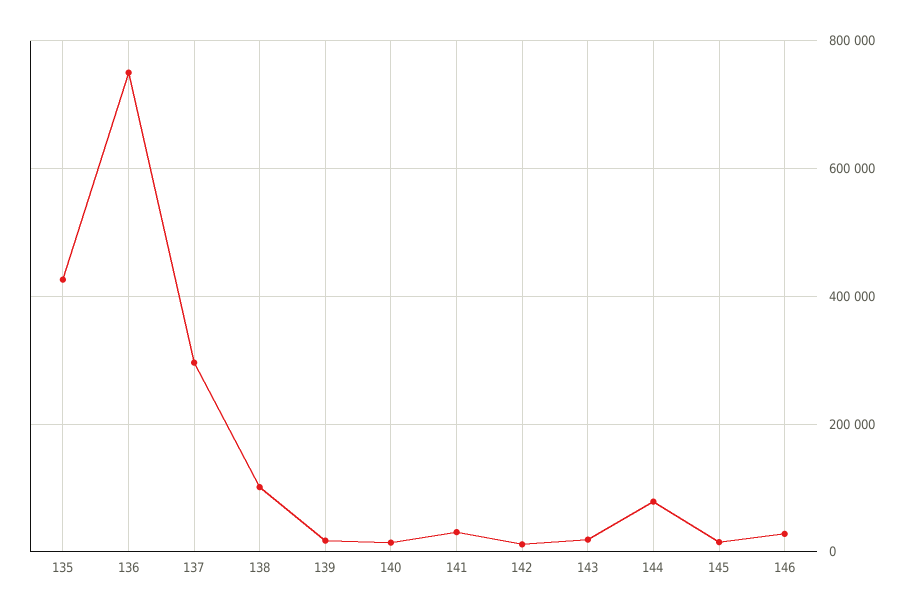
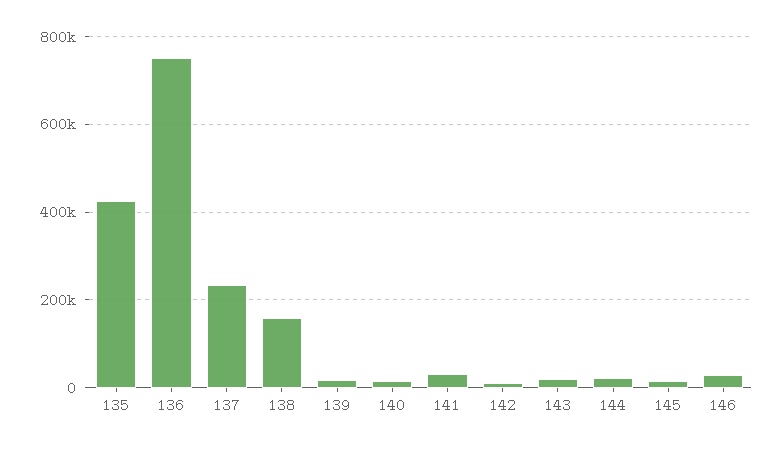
  {
    "135": 420000,
    "136": 760000,
-   "137": 300000,
+   "137": 240000,
-   "138": 100000,
+   "138": 160000,
    "139": 20000,
    "140": 20000,
    "141": 40000,
    "142": 20000,
    "143": 20000,
-   "144": 80000,
+   "144": 20000,
    "145": 20000,
    "146": 20000
  }

